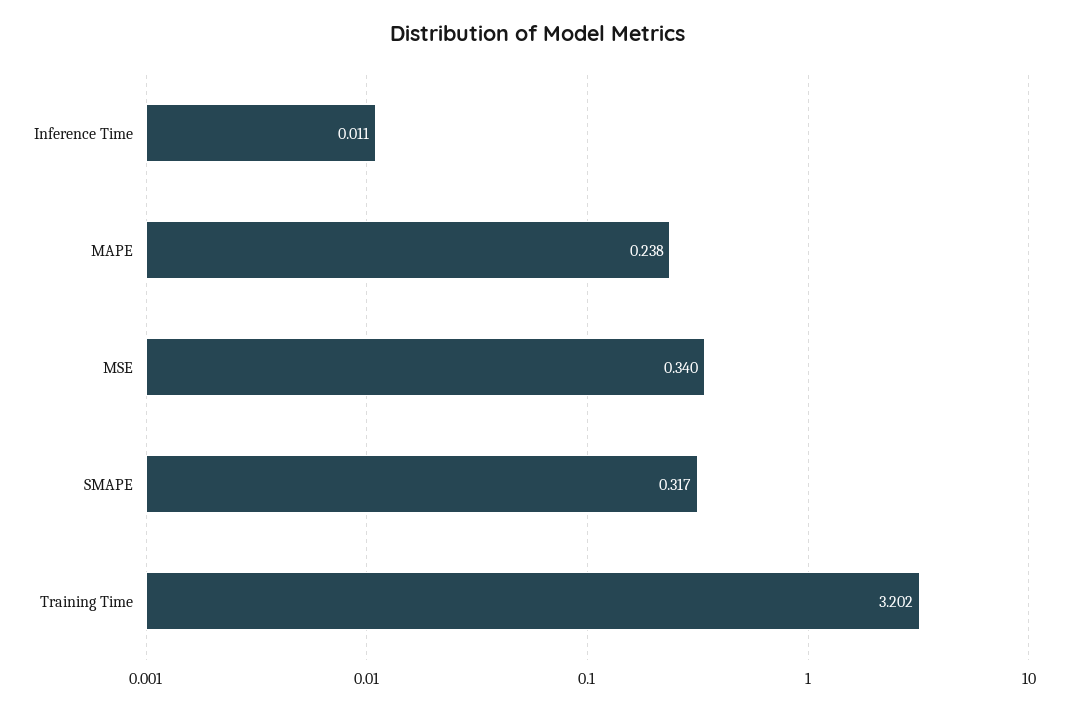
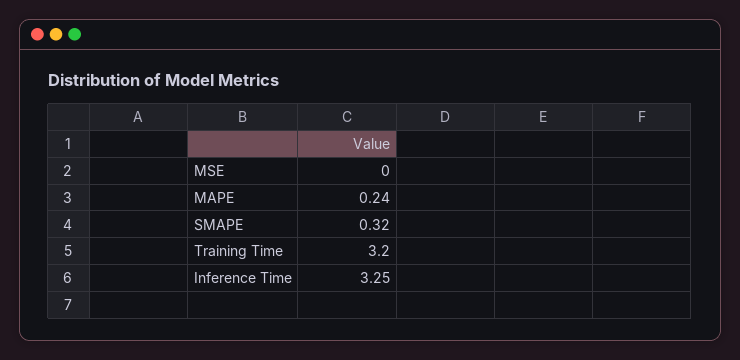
  {
-   "Inference Time": 0.011,
+   "Inference Time": 3.25,
    "MAPE": 0.238,
-   "MSE": 0.34,
+   "MSE": 0,
    "SMAPE": 0.317,
    "Training Time": 3.202
  }

